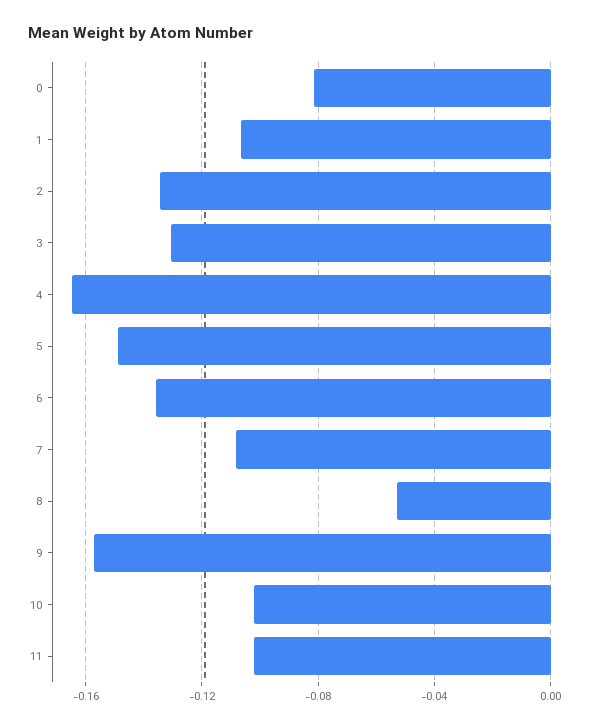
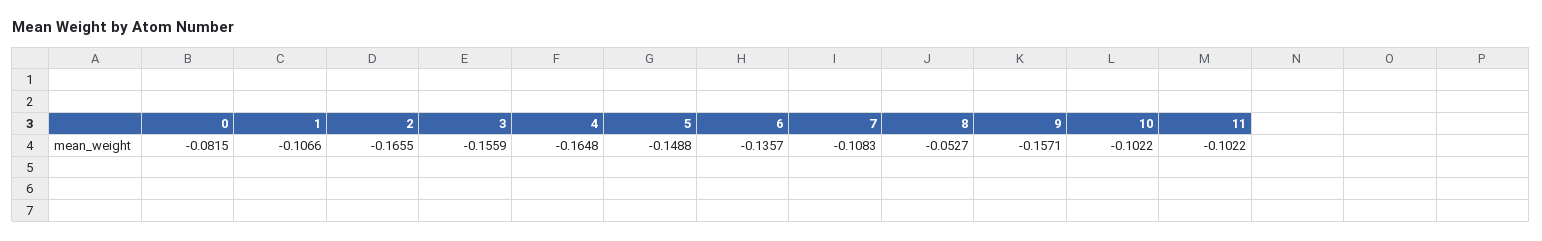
  {
    "0": -0.0815,
    "1": -0.1066,
-   "2": -0.135,
+   "2": -0.1655,
-   "3": -0.13,
+   "3": -0.1559,
    "4": -0.1648,
    "5": -0.1488,
    "6": -0.1357,
    "7": -0.1083,
    "8": -0.0527,
    "9": -0.1571,
    "10": -0.1022,
    "11": -0.1022
  }

